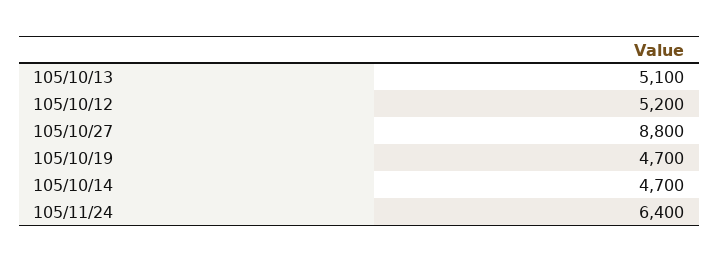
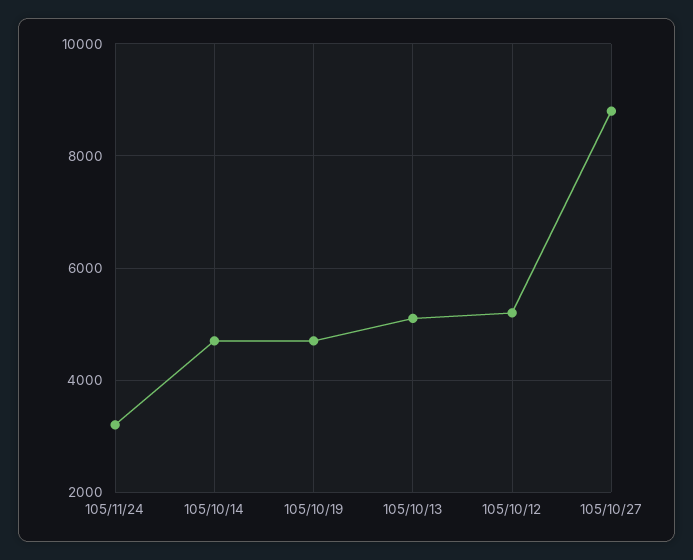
  {
    "105/10/13": 5100,
    "105/10/12": 5200,
    "105/10/27": 8800,
    "105/10/19": 4700,
    "105/10/14": 4700,
-   "105/11/24": 6400
+   "105/11/24": 3200
  }

